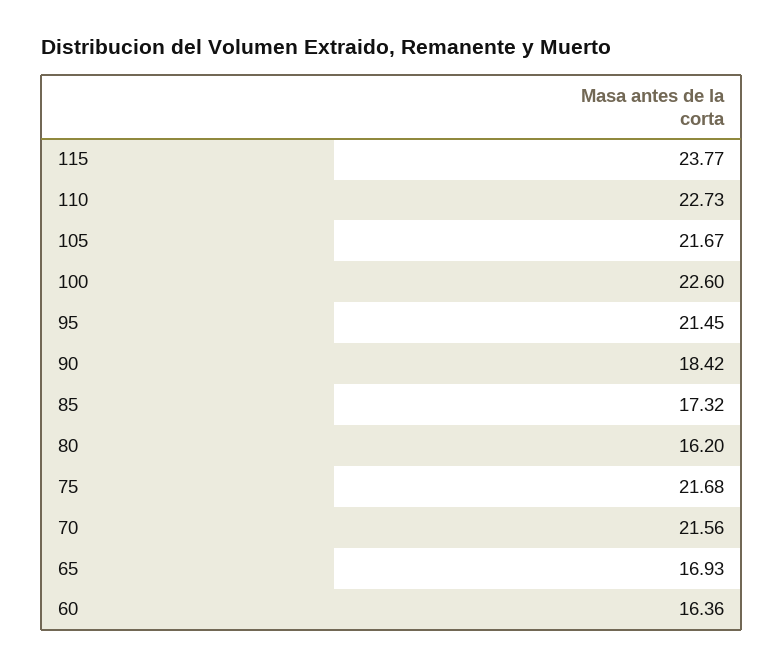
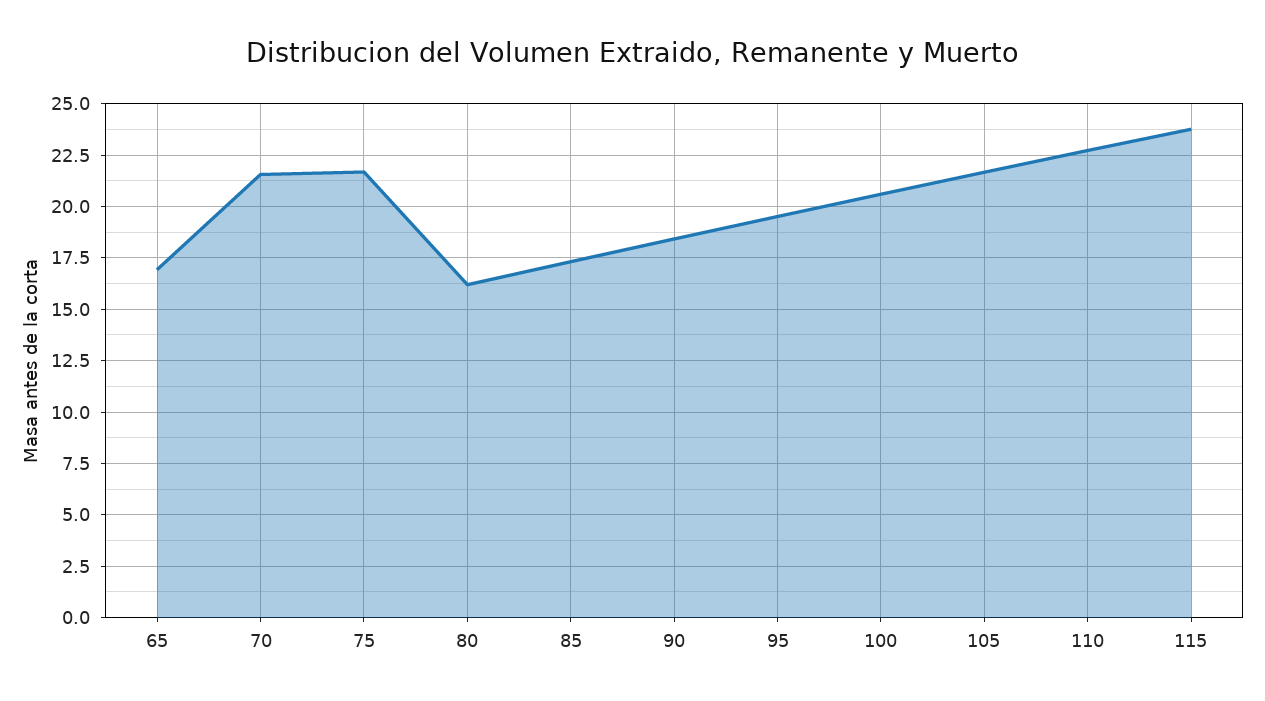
  {
    "115": 23.77,
    "110": 22.73,
    "105": 21.67,
-   "100": 22.6,
+   "100": 20.5,
-   "95": 21.45,
+   "95": 19.5,
    "90": 18.42,
    "85": 17.32,
    "80": 16.2,
    "75": 21.68,
    "70": 21.56,
-   "65": 16.93,
+   "65": 16.93
-   "60": 16.36
  }

